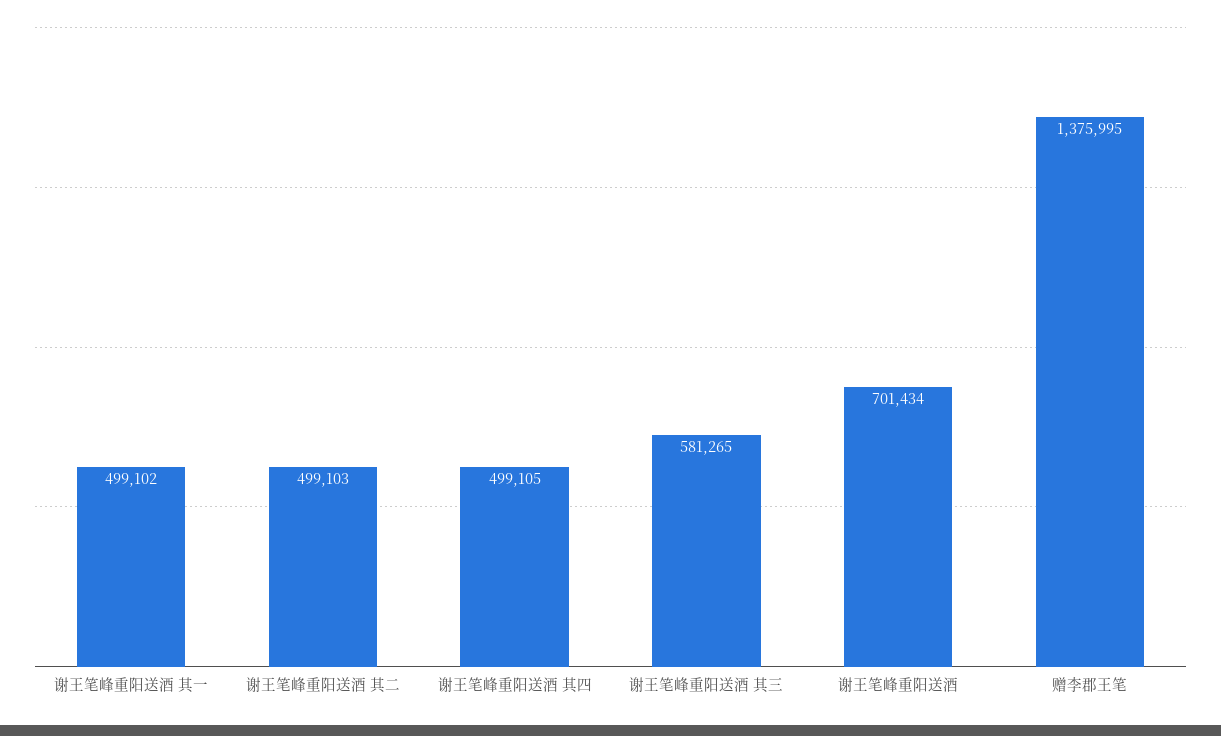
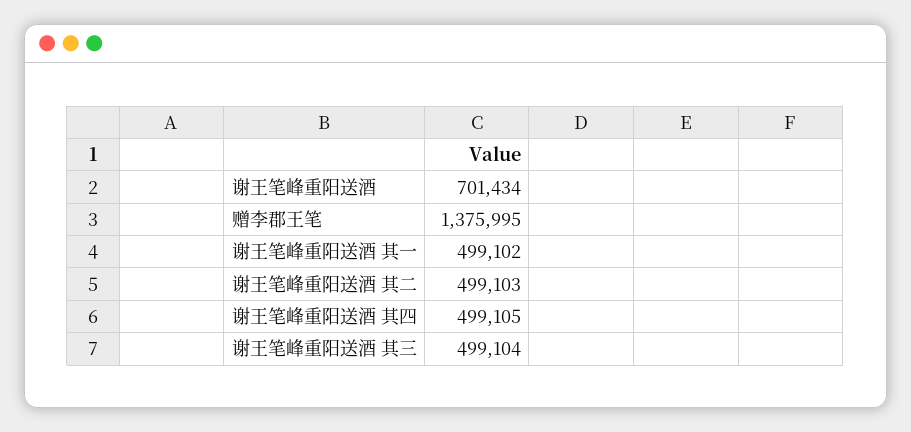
  {
    "谢王笔峰重阳送酒 其一": 499102,
    "谢王笔峰重阳送酒 其二": 499103,
    "谢王笔峰重阳送酒 其四": 499105,
-   "谢王笔峰重阳送酒 其三": 581265,
+   "谢王笔峰重阳送酒 其三": 499104,
    "谢王笔峰重阳送酒": 701434,
    "赠李郡王笔": 1375995
  }

